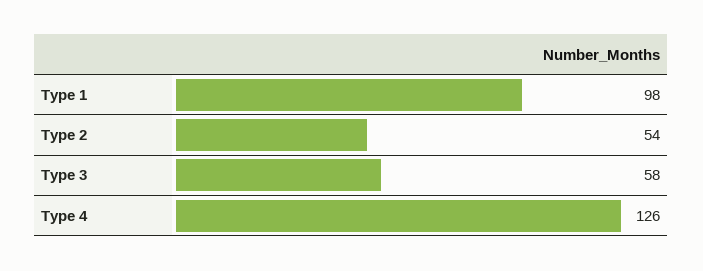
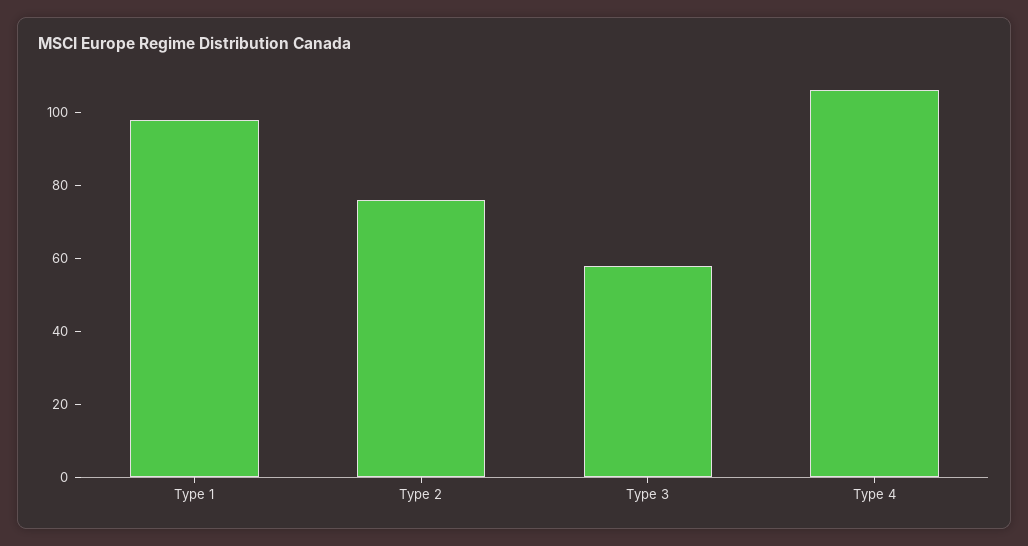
  {
    "Type 1": 98,
-   "Type 2": 54,
+   "Type 2": 75,
    "Type 3": 58,
-   "Type 4": 126
+   "Type 4": 105
  }

